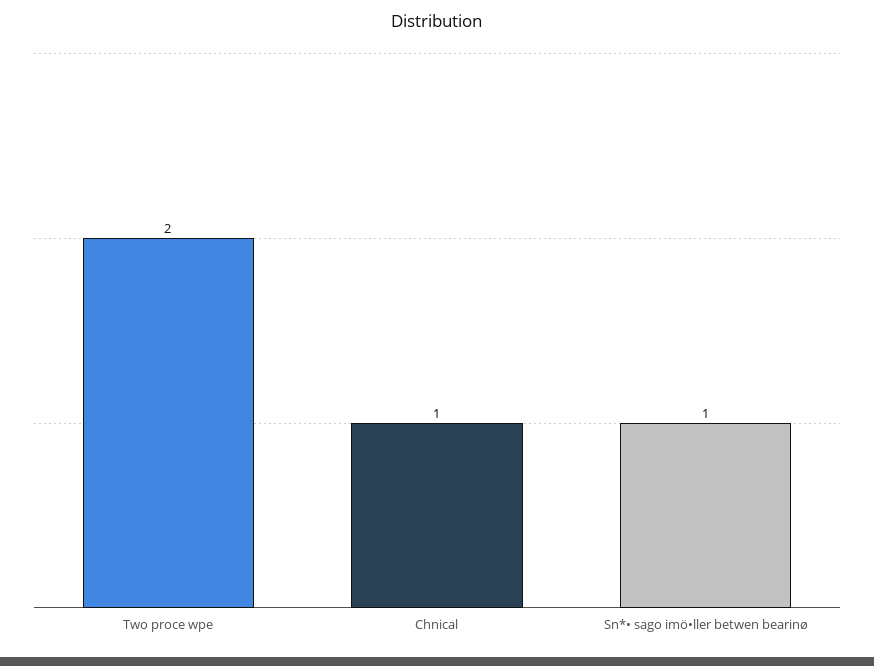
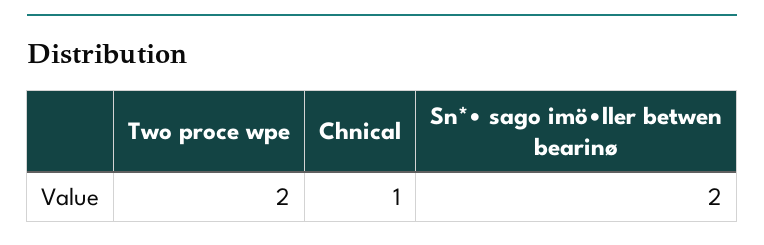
  {
    "Two proce wpe": 2,
    "Chnical": 1,
-   "Sn*• sago imö•ller betwen bearinø": 1
+   "Sn*• sago imö•ller betwen bearinø": 2
  }

